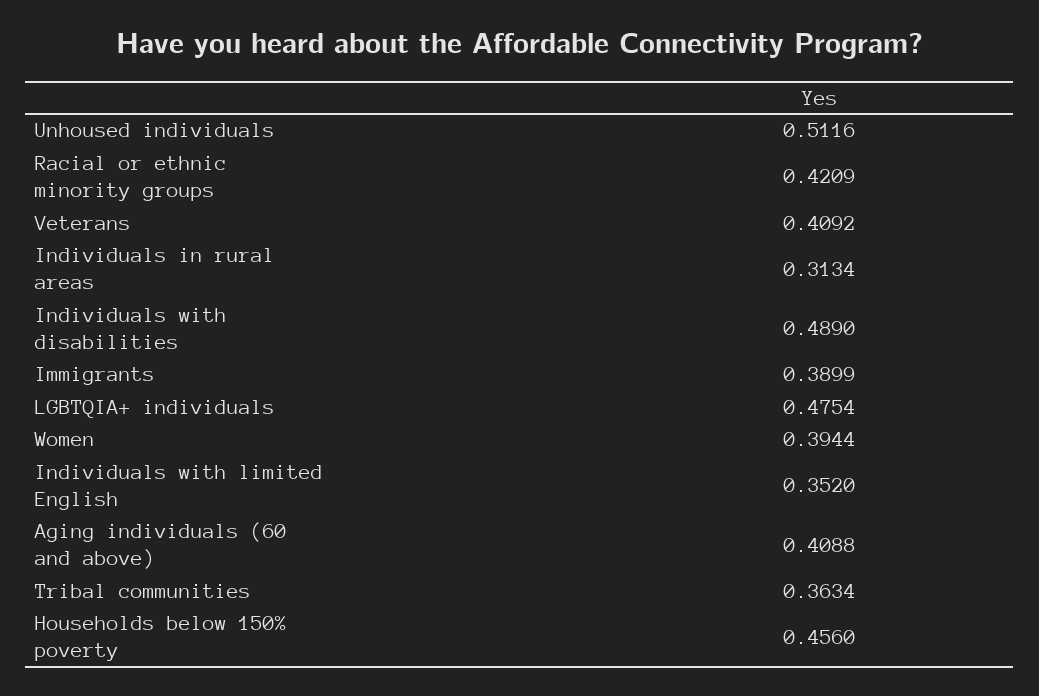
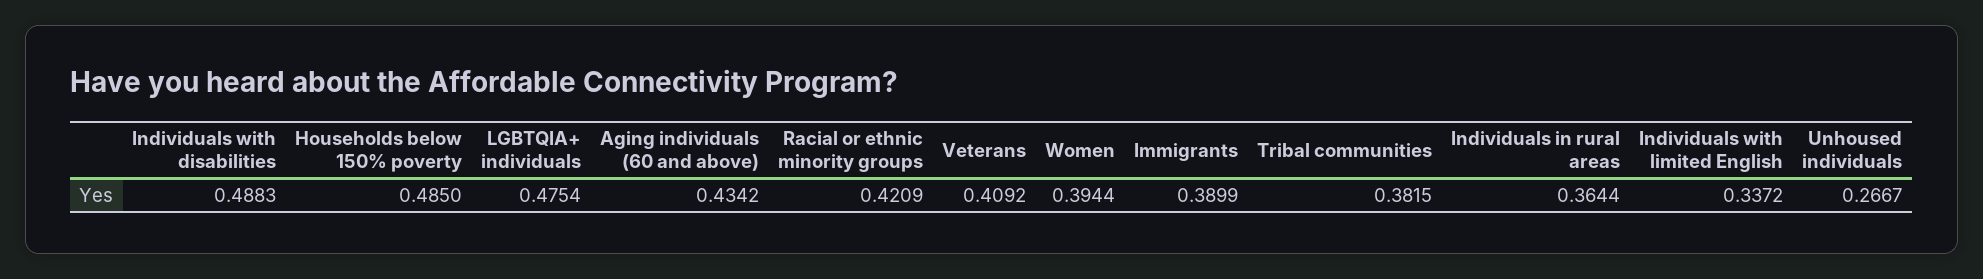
  {
-   "Unhoused individuals": 0.5116,
+   "Unhoused individuals": 0.2667,
    "Racial or ethnic minority groups": 0.4209,
    "Veterans": 0.4092,
-   "Individuals in rural areas": 0.3134,
+   "Individuals in rural areas": 0.3644,
-   "Individuals with disabilities": 0.489,
+   "Individuals with disabilities": 0.4883,
    "Immigrants": 0.3899,
    "LGBTQIA+ individuals": 0.4754,
    "Women": 0.3944,
-   "Individuals with limited English": 0.352,
+   "Individuals with limited English": 0.3372,
-   "Aging individuals (60 and above)": 0.4088,
+   "Aging individuals (60 and above)": 0.4342,
-   "Tribal communities": 0.3634,
+   "Tribal communities": 0.3815,
-   "Households below 150% poverty": 0.456
+   "Households below 150% poverty": 0.485
  }

